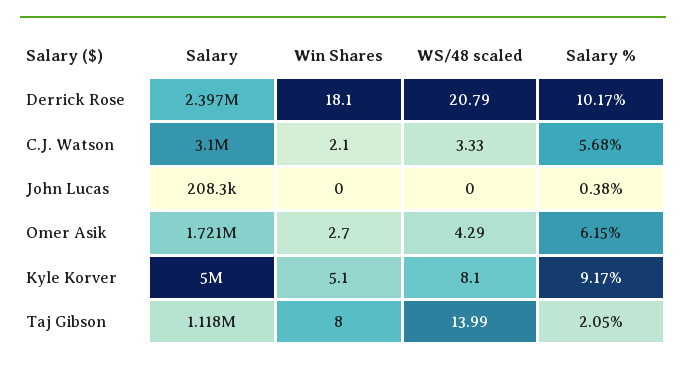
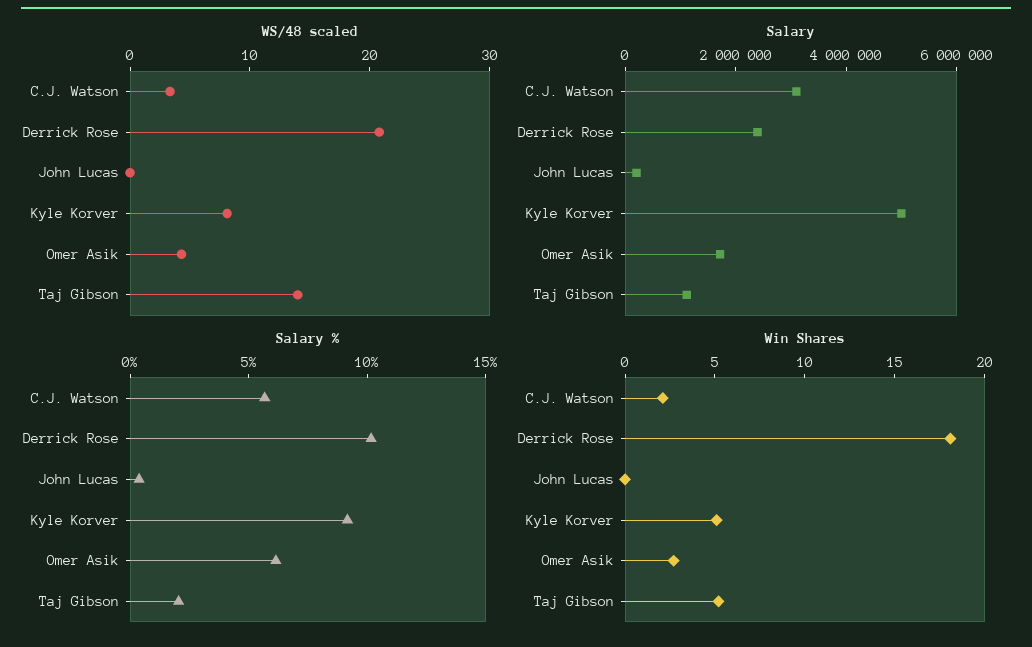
  {
    "Salary": {
      "Derrick Rose": 2397000,
      "C.J. Watson": 3100000,
      "John Lucas": 208300,
      "Omer Asik": 1721000,
      "Kyle Korver": 5000000,
      "Taj Gibson": 1118000
    },
    "Win Shares": {
      "Derrick Rose": 18.1,
      "C.J. Watson": 2.1,
      "John Lucas": 0,
      "Omer Asik": 2.7,
      "Kyle Korver": 5.1,
-     "Taj Gibson": 8
+     "Taj Gibson": 5
    },
    "WS/48 scaled": {
      "Derrick Rose": 20.79,
      "C.J. Watson": 3.33,
      "John Lucas": 0,
      "Omer Asik": 4.29,
      "Kyle Korver": 8.1,
      "Taj Gibson": 13.99
    },
    "Salary %": {
      "Derrick Rose": 10.17,
      "C.J. Watson": 5.68,
      "John Lucas": 0.38,
      "Omer Asik": 6.15,
      "Kyle Korver": 9.17,
      "Taj Gibson": 2.05
    }
  }

